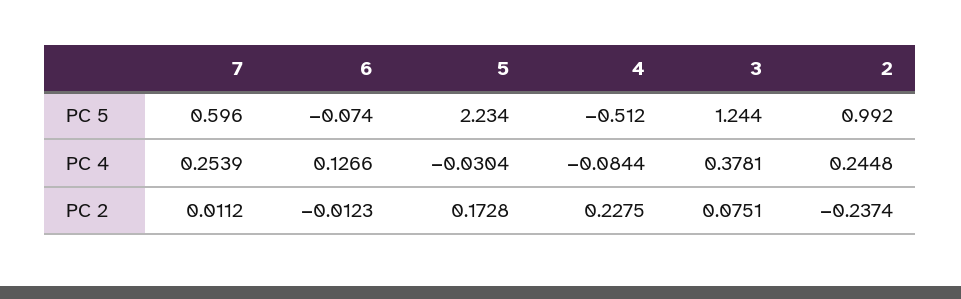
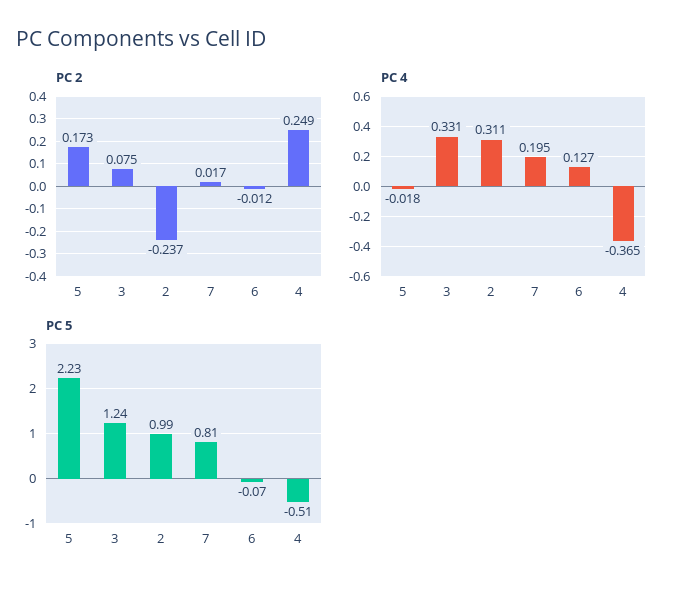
  {
    "PC 5": {
-     "7": 0.596,
+     "7": 0.81,
      "6": -0.074,
      "5": 2.234,
      "4": -0.512,
      "3": 1.244,
      "2": 0.992
    },
    "PC 4": {
-     "7": 0.2539,
+     "7": 0.195,
      "6": 0.1266,
-     "5": -0.0304,
+     "5": -0.018,
-     "4": -0.0844,
+     "4": -0.365,
-     "3": 0.3781,
+     "3": 0.331,
-     "2": 0.2448
+     "2": 0.311
    },
    "PC 2": {
-     "7": 0.0112,
+     "7": 0.017,
      "6": -0.0123,
      "5": 0.1728,
-     "4": 0.2275,
+     "4": 0.249,
      "3": 0.0751,
      "2": -0.2374
    }
  }

